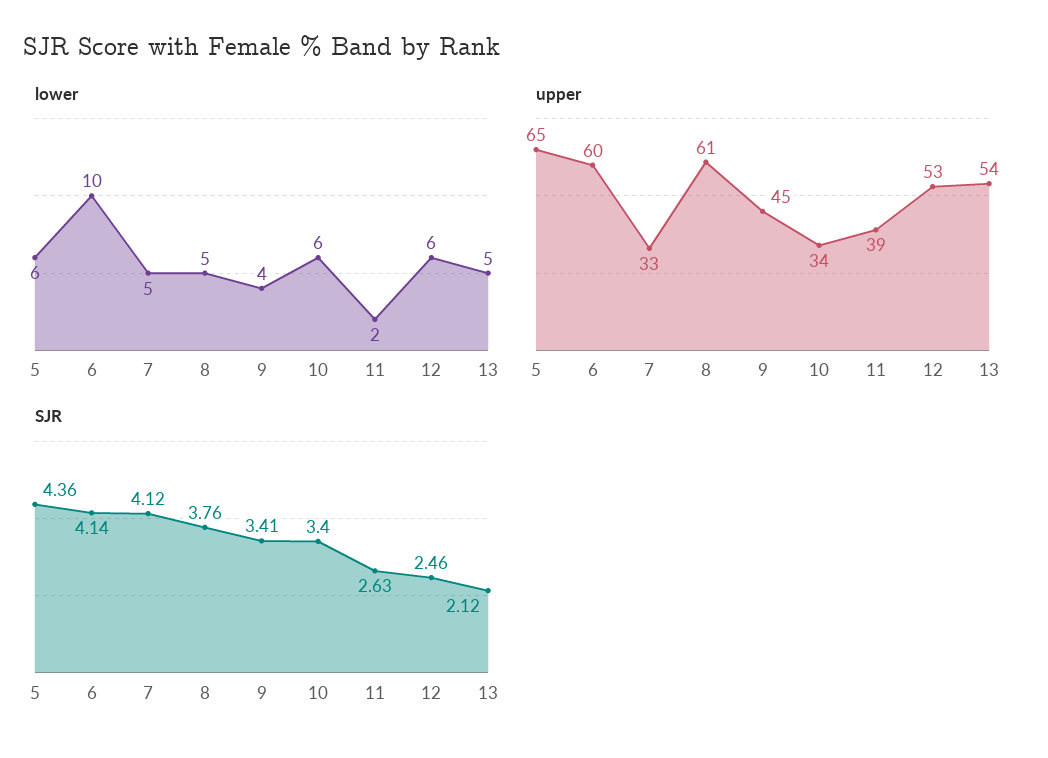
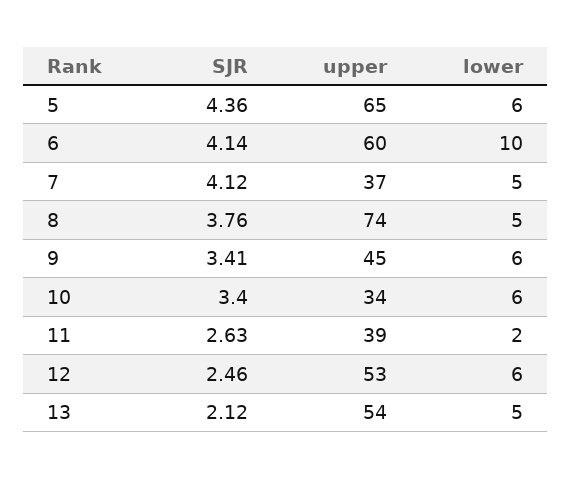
  {
    "lower": {
      "5": 6,
      "6": 10,
      "7": 5,
      "8": 5,
-     "9": 4,
+     "9": 6,
      "10": 6,
      "11": 2,
      "12": 6,
      "13": 5
    },
    "upper": {
      "5": 65,
      "6": 60,
-     "7": 33,
+     "7": 37,
-     "8": 61,
+     "8": 74,
      "9": 45,
      "10": 34,
      "11": 39,
      "12": 53,
      "13": 54
    },
    "SJR": {
      "5": 4.36,
      "6": 4.14,
      "7": 4.12,
      "8": 3.76,
      "9": 3.41,
      "10": 3.4,
      "11": 2.63,
      "12": 2.46,
      "13": 2.12
    }
  }

